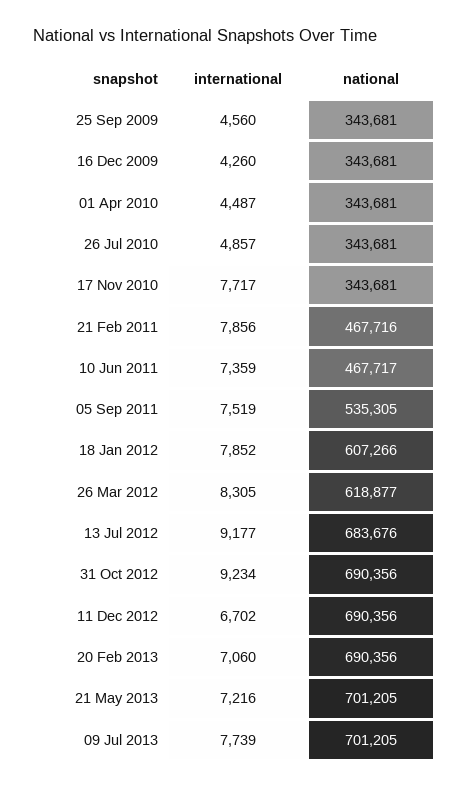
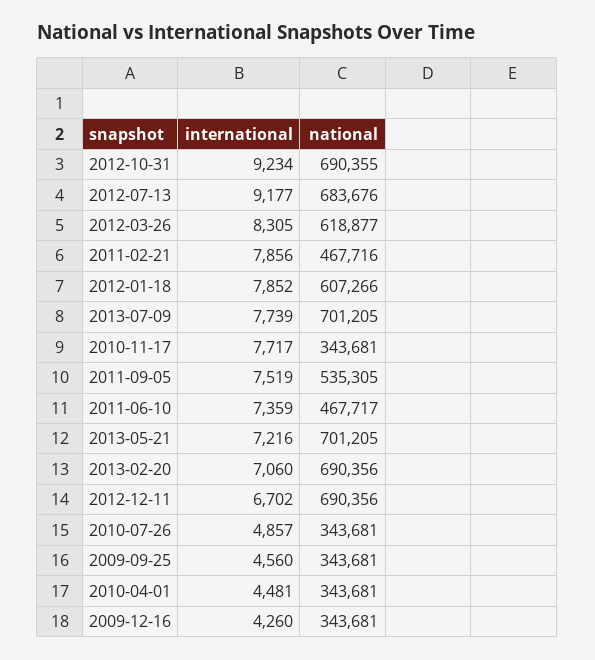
  {
    "international": {
      "25 Sep 2009": 4560,
      "16 Dec 2009": 4260,
-     "01 Apr 2010": 4487,
+     "01 Apr 2010": 4481,
      "26 Jul 2010": 4857,
      "17 Nov 2010": 7717,
      "21 Feb 2011": 7856,
      "10 Jun 2011": 7359,
      "05 Sep 2011": 7519,
      "18 Jan 2012": 7852,
      "26 Mar 2012": 8305,
      "13 Jul 2012": 9177,
      "31 Oct 2012": 9234,
      "11 Dec 2012": 6702,
      "20 Feb 2013": 7060,
      "21 May 2013": 7216,
      "09 Jul 2013": 7739
    },
    "national": {
      "25 Sep 2009": 343681,
      "16 Dec 2009": 343681,
      "01 Apr 2010": 343681,
      "26 Jul 2010": 343681,
      "17 Nov 2010": 343681,
      "21 Feb 2011": 467716,
      "10 Jun 2011": 467717,
      "05 Sep 2011": 535305,
      "18 Jan 2012": 607266,
      "26 Mar 2012": 618877,
      "13 Jul 2012": 683676,
-     "31 Oct 2012": 690356,
+     "31 Oct 2012": 690355,
      "11 Dec 2012": 690356,
      "20 Feb 2013": 690356,
      "21 May 2013": 701205,
      "09 Jul 2013": 701205
    }
  }

